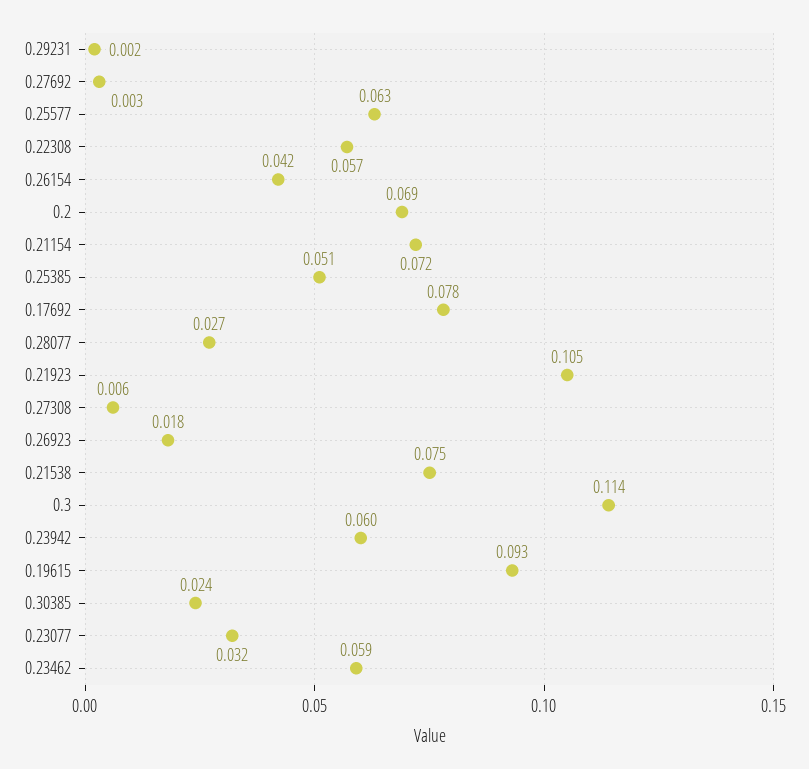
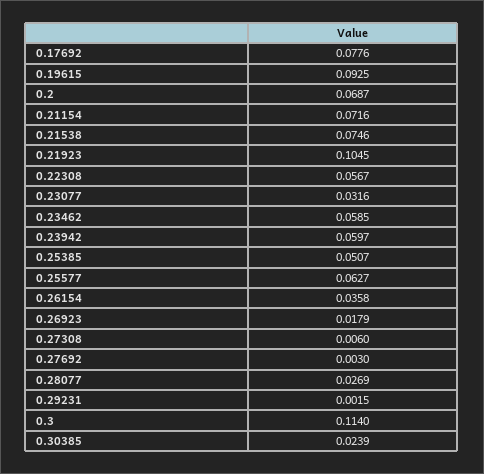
  {
    "0.29231": 0.0015,
    "0.27692": 0.003,
    "0.25577": 0.0627,
    "0.22308": 0.0567,
-   "0.26154": 0.042,
+   "0.26154": 0.0358,
    "0.2": 0.0687,
    "0.21154": 0.0716,
    "0.25385": 0.0507,
    "0.17692": 0.0776,
    "0.28077": 0.0269,
    "0.21923": 0.1045,
    "0.27308": 0.006,
    "0.26923": 0.0179,
    "0.21538": 0.0746,
    "0.3": 0.114,
    "0.23942": 0.0597,
    "0.19615": 0.0925,
    "0.30385": 0.0239,
    "0.23077": 0.0316,
    "0.23462": 0.0585
  }

